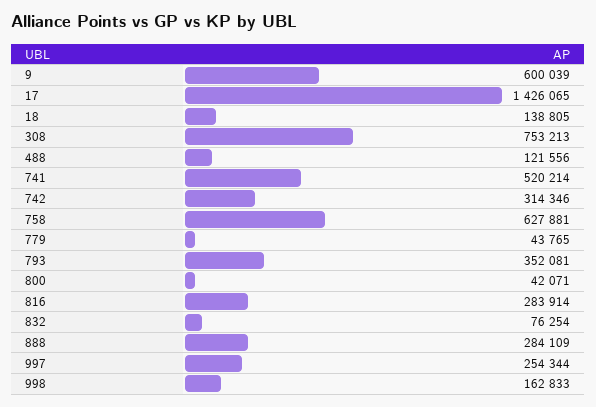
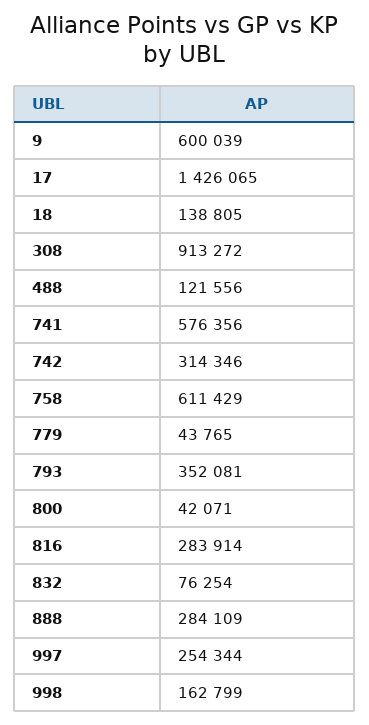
  {
    "9": 600039,
    "17": 1426065,
    "18": 138805,
-   "308": 753213,
+   "308": 913272,
    "488": 121556,
-   "741": 520214,
+   "741": 576356,
    "742": 314346,
-   "758": 627881,
+   "758": 611429,
    "779": 43765,
    "793": 352081,
    "800": 42071,
    "816": 283914,
    "832": 76254,
    "888": 284109,
    "997": 254344,
-   "998": 162833
+   "998": 162799
  }

